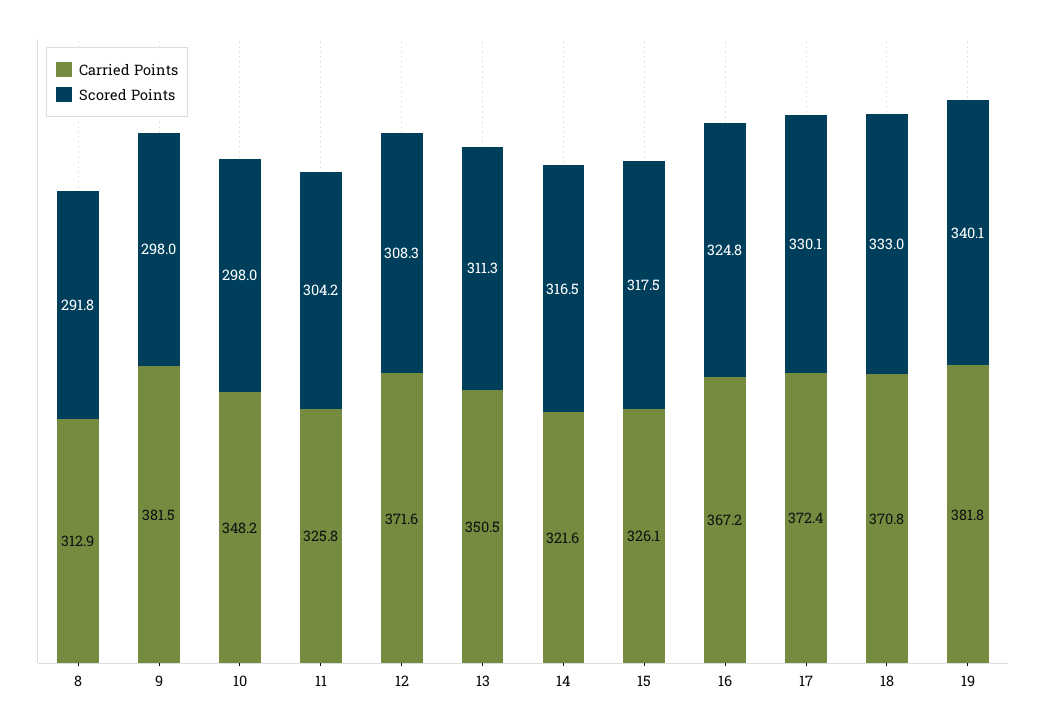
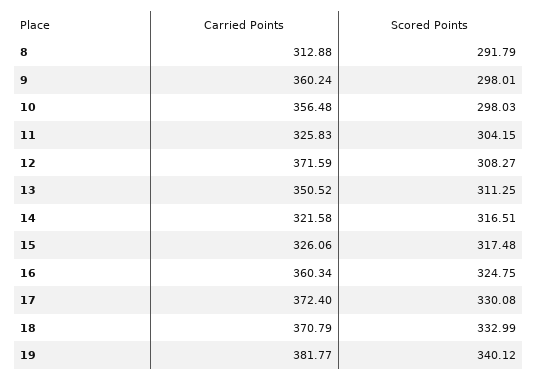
  {
    "Carried Points": {
      "8": 312.88,
-     "9": 381.5,
+     "9": 360.24,
-     "10": 348.2,
+     "10": 356.48,
      "11": 325.83,
      "12": 371.59,
      "13": 350.52,
      "14": 321.58,
      "15": 326.06,
-     "16": 367.2,
+     "16": 360.34,
      "17": 372.4,
      "18": 370.79,
      "19": 381.77
    },
    "Scored Points": {
      "8": 291.79,
      "9": 298.01,
      "10": 298.03,
      "11": 304.15,
      "12": 308.27,
      "13": 311.25,
      "14": 316.51,
      "15": 317.48,
      "16": 324.75,
      "17": 330.08,
      "18": 332.99,
      "19": 340.12
    }
  }

